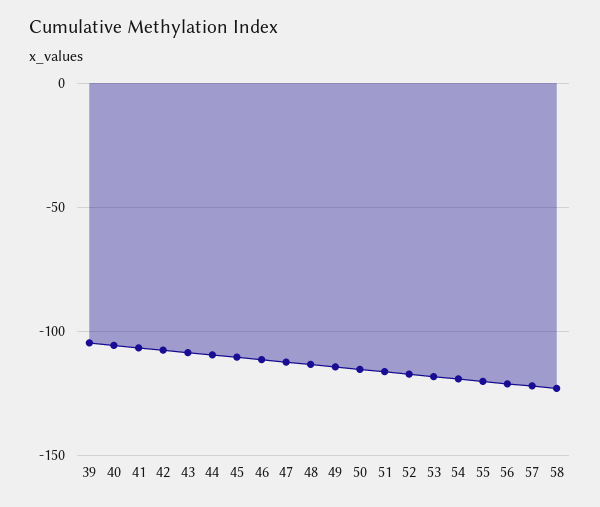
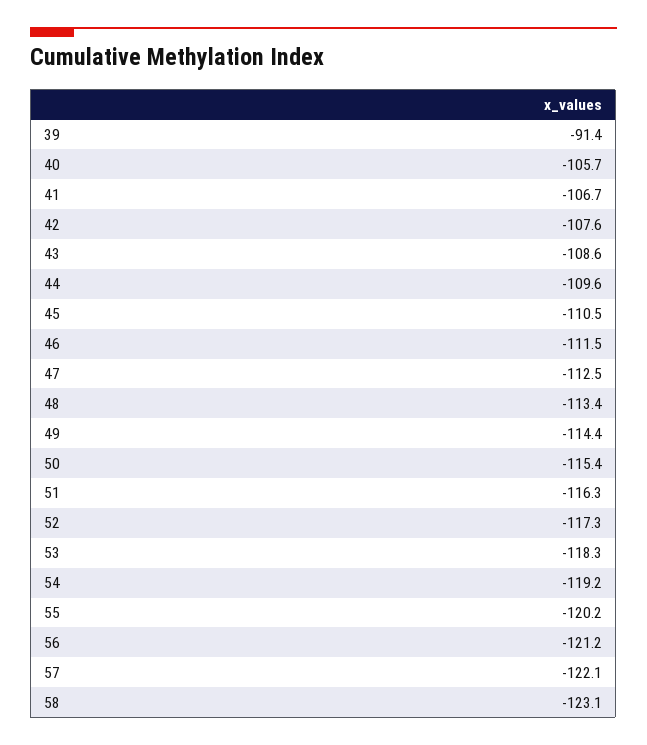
  {
-   "39": -105,
+   "39": -91.4,
    "40": -105.7,
    "41": -106.7,
    "42": -107.6,
    "43": -108.6,
    "44": -109.6,
    "45": -110.5,
    "46": -111.5,
    "47": -112.5,
    "48": -113.4,
    "49": -114.4,
    "50": -115.4,
    "51": -116.3,
    "52": -117.3,
    "53": -118.3,
    "54": -119.2,
    "55": -120.2,
    "56": -121.2,
    "57": -122.1,
    "58": -123.1
  }

